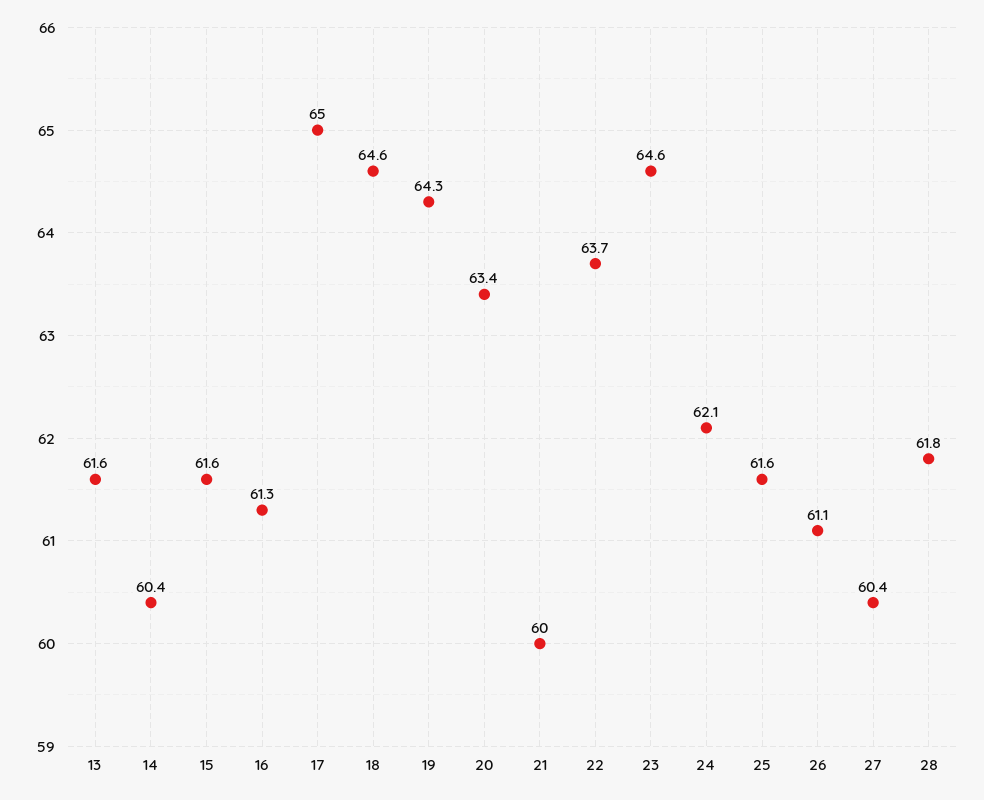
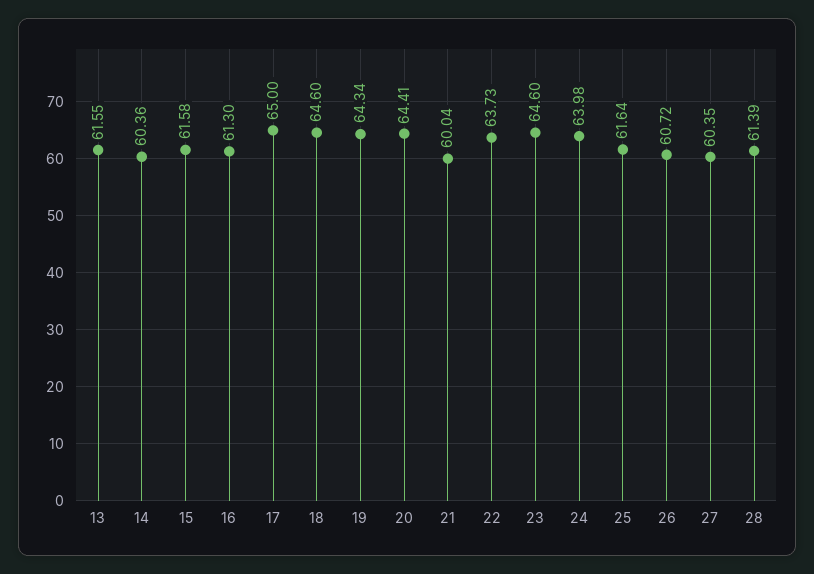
  {
    "13": 61.55,
    "14": 60.36,
    "15": 61.58,
    "16": 61.3,
    "17": 65,
    "18": 64.6,
    "19": 64.34,
-   "20": 63.4,
+   "20": 64.41,
    "21": 60.04,
    "22": 63.73,
    "23": 64.6,
-   "24": 62.1,
+   "24": 63.98,
    "25": 61.64,
-   "26": 61.1,
+   "26": 60.72,
    "27": 60.35,
-   "28": 61.8
+   "28": 61.39
  }

